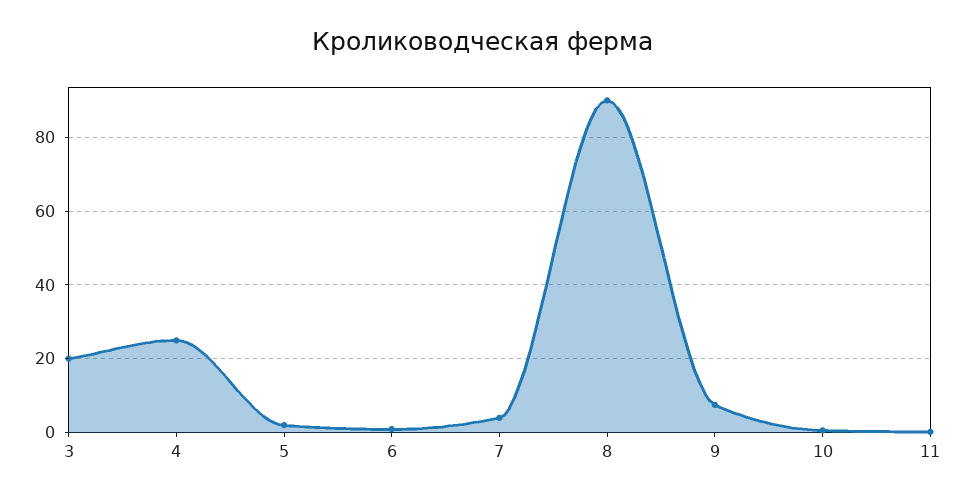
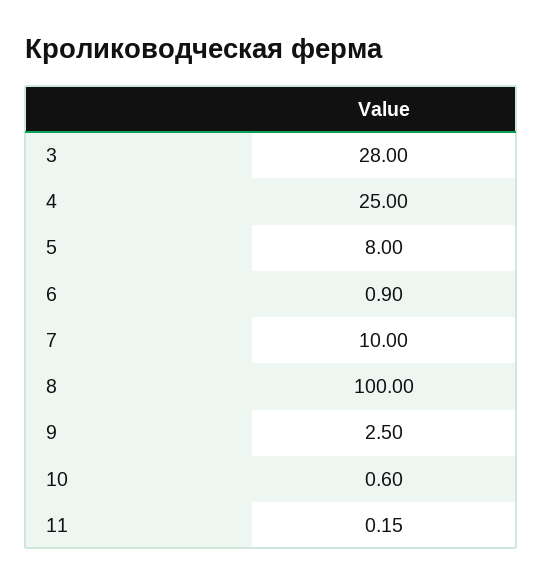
  {
-   "3": 20,
+   "3": 28,
    "4": 25,
-   "5": 2,
+   "5": 8,
    "6": 0.9,
-   "7": 4,
+   "7": 10,
-   "8": 90,
+   "8": 100,
-   "9": 8,
+   "9": 2.5,
    "10": 0.6,
    "11": 0.15
  }

